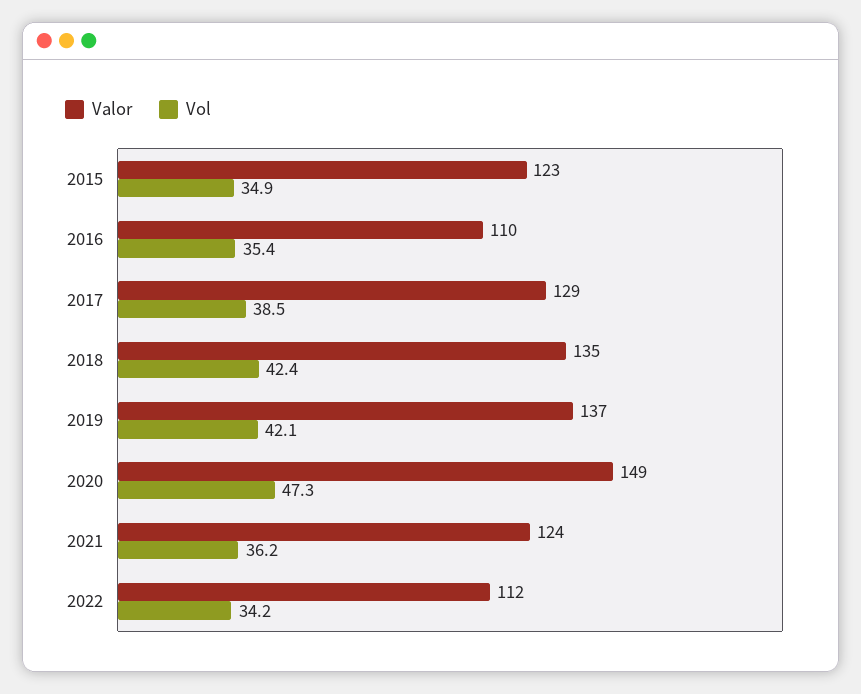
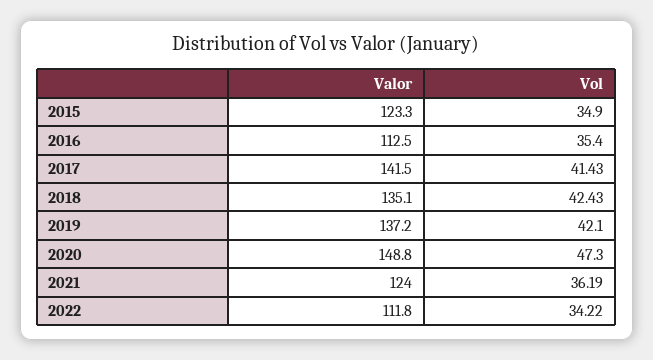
  {
    "Valor": {
      "2015": 123.3,
-     "2016": 110,
+     "2016": 112.5,
-     "2017": 129,
+     "2017": 141.5,
      "2018": 135.1,
      "2019": 137.2,
      "2020": 148.8,
      "2021": 124,
      "2022": 111.8
    },
    "Vol": {
      "2015": 34.9,
      "2016": 35.4,
-     "2017": 38.5,
+     "2017": 41.43,
      "2018": 42.43,
      "2019": 42.1,
      "2020": 47.3,
      "2021": 36.19,
      "2022": 34.22
    }
  }

